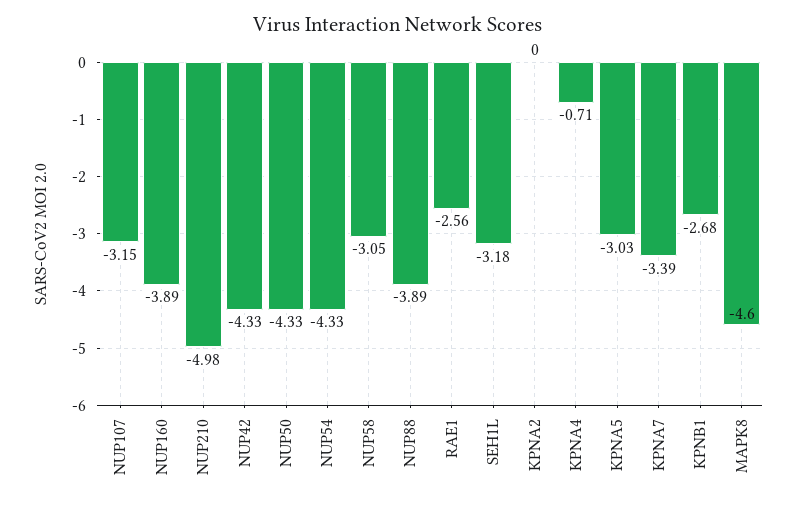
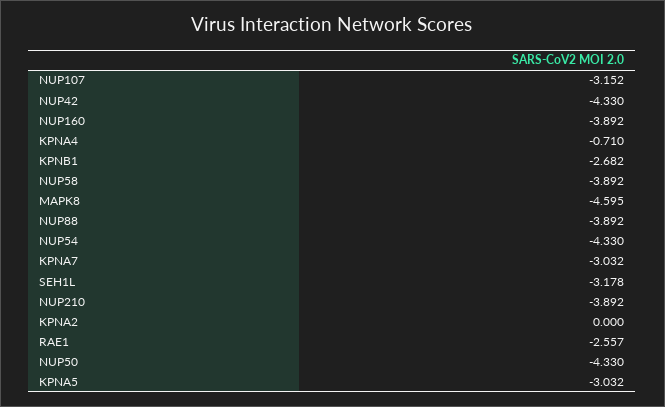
  {
    "NUP107": -3.152,
    "NUP160": -3.892,
-   "NUP210": -4.98,
+   "NUP210": -3.892,
    "NUP42": -4.33,
    "NUP50": -4.33,
    "NUP54": -4.33,
-   "NUP58": -3.05,
+   "NUP58": -3.892,
    "NUP88": -3.892,
    "RAE1": -2.557,
    "SEH1L": -3.178,
    "KPNA2": 0,
    "KPNA4": -0.71,
    "KPNA5": -3.032,
-   "KPNA7": -3.39,
+   "KPNA7": -3.032,
    "KPNB1": -2.682,
    "MAPK8": -4.595
  }

